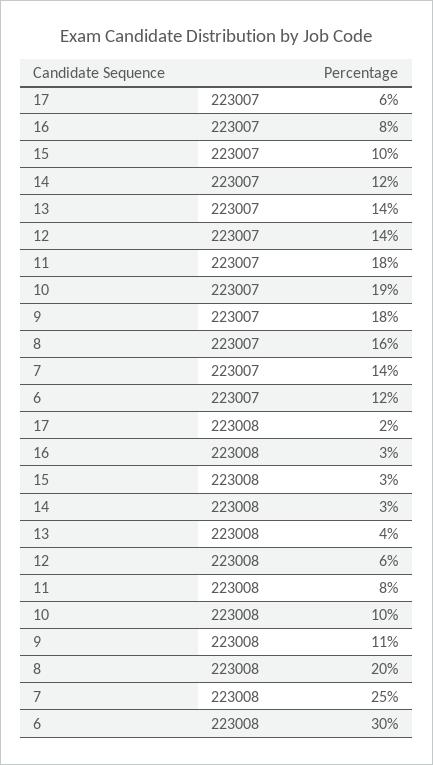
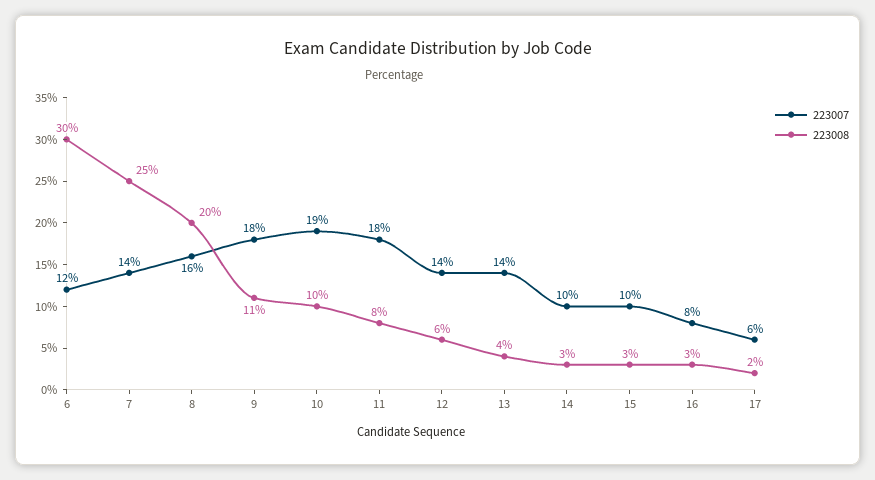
  {
    "223007": {
      "17": 6,
      "16": 8,
      "15": 10,
-     "14": 12,
+     "14": 10,
      "13": 14,
      "12": 14,
      "11": 18,
      "10": 19,
      "9": 18,
      "8": 16,
      "7": 14,
      "6": 12
    },
    "223008": {
      "17": 2,
      "16": 3,
      "15": 3,
      "14": 3,
      "13": 4,
      "12": 6,
      "11": 8,
      "10": 10,
      "9": 11,
      "8": 20,
      "7": 25,
      "6": 30
    }
  }

